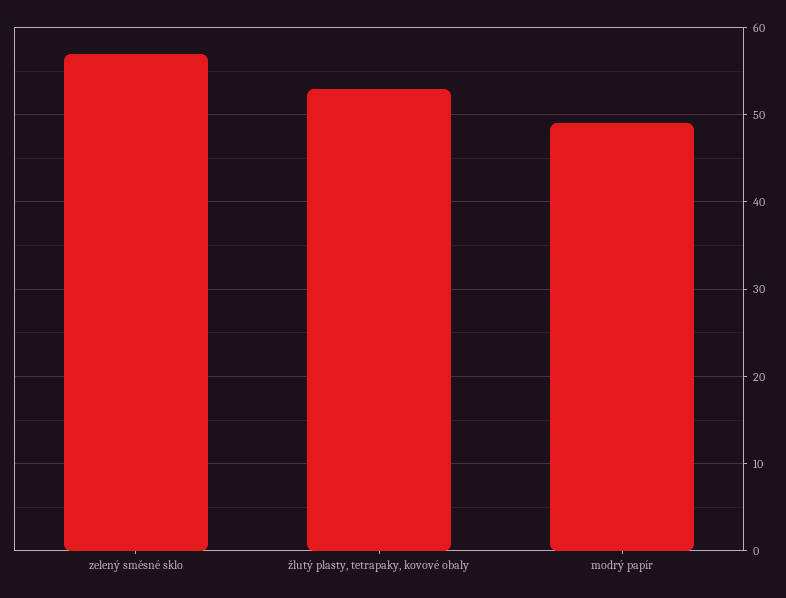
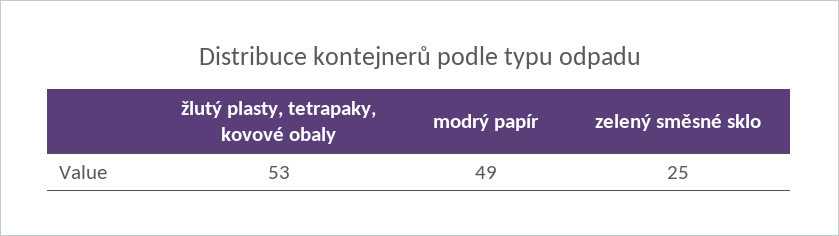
  {
-   "zelený směsné sklo": 57,
+   "zelený směsné sklo": 25,
    "žlutý plasty, tetrapaky, kovové obaly": 53,
    "modrý papír": 49
  }

